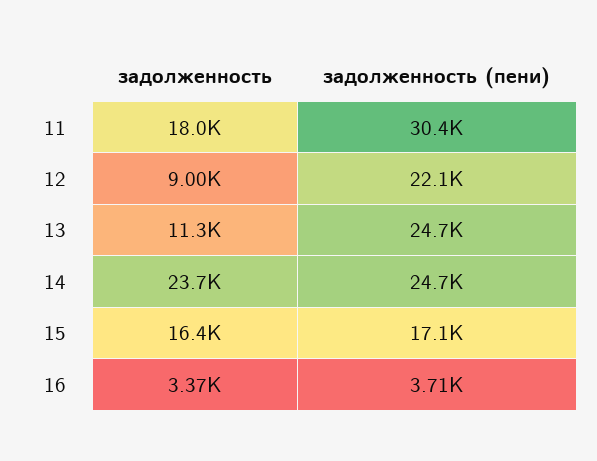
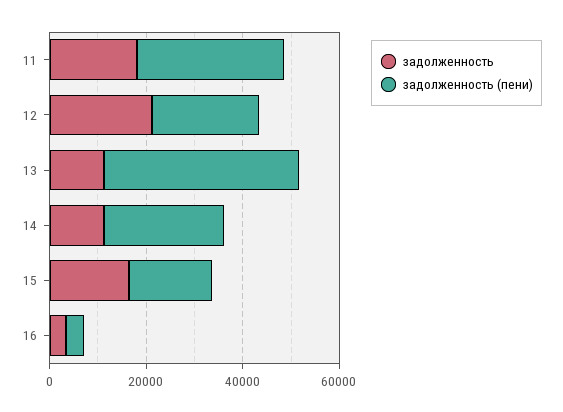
  {
    "задолженность": {
      "11": 18000,
-     "12": 9000,
+     "12": 20000,
      "13": 11300,
-     "14": 23700,
+     "14": 10000,
      "15": 16400,
      "16": 3370
    },
    "задолженность (пени)": {
      "11": 30400,
      "12": 22100,
-     "13": 24700,
+     "13": 40000,
      "14": 24700,
      "15": 17100,
      "16": 3710
    }
  }

